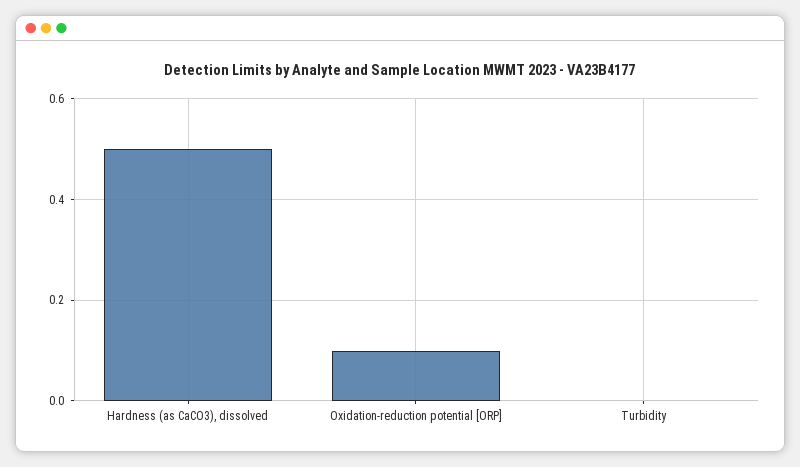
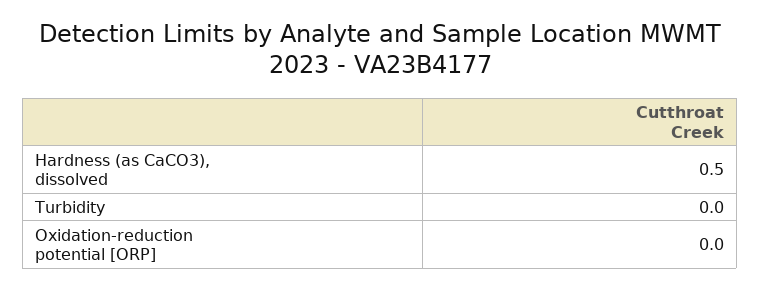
  {
    "Hardness (as CaCO3), dissolved": 0.5,
-   "Oxidation-reduction potential [ORP]": 0.1,
+   "Oxidation-reduction potential [ORP]": 0,
    "Turbidity": 0
  }

